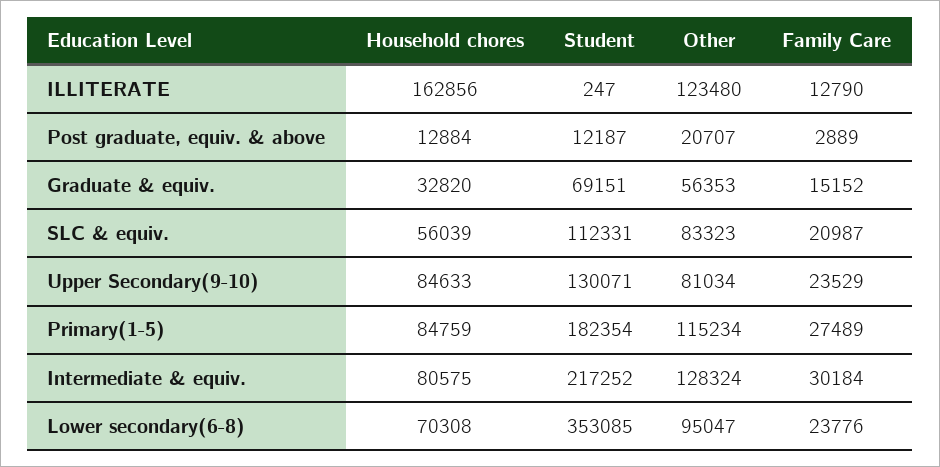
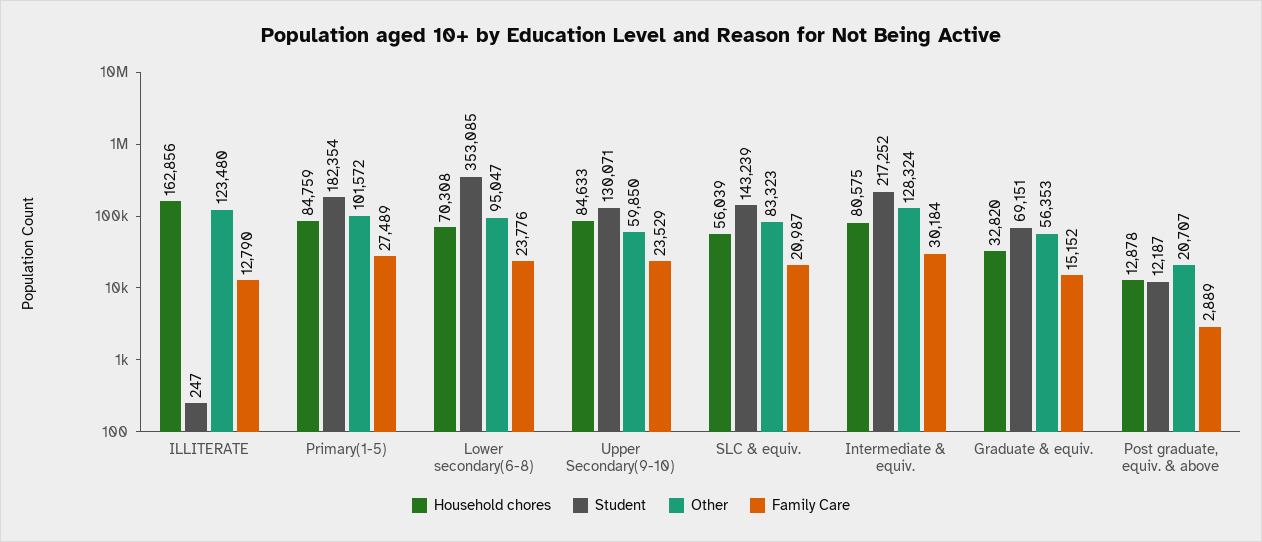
  {
    "Household chores": {
      "ILLITERATE": 162856,
-     "Post graduate, equiv. & above": 12884,
+     "Post graduate, equiv. & above": 12878,
      "Graduate & equiv.": 32820,
      "SLC & equiv.": 56039,
      "Upper Secondary(9-10)": 84633,
      "Primary(1-5)": 84759,
      "Intermediate & equiv.": 80575,
      "Lower secondary(6-8)": 70308
    },
    "Student": {
      "ILLITERATE": 247,
      "Post graduate, equiv. & above": 12187,
      "Graduate & equiv.": 69151,
-     "SLC & equiv.": 112331,
+     "SLC & equiv.": 143239,
      "Upper Secondary(9-10)": 130071,
      "Primary(1-5)": 182354,
      "Intermediate & equiv.": 217252,
      "Lower secondary(6-8)": 353085
    },
    "Other": {
      "ILLITERATE": 123480,
      "Post graduate, equiv. & above": 20707,
      "Graduate & equiv.": 56353,
      "SLC & equiv.": 83323,
-     "Upper Secondary(9-10)": 81034,
+     "Upper Secondary(9-10)": 59850,
-     "Primary(1-5)": 115234,
+     "Primary(1-5)": 101572,
      "Intermediate & equiv.": 128324,
      "Lower secondary(6-8)": 95047
    },
    "Family Care": {
      "ILLITERATE": 12790,
      "Post graduate, equiv. & above": 2889,
      "Graduate & equiv.": 15152,
      "SLC & equiv.": 20987,
      "Upper Secondary(9-10)": 23529,
      "Primary(1-5)": 27489,
      "Intermediate & equiv.": 30184,
      "Lower secondary(6-8)": 23776
    }
  }

